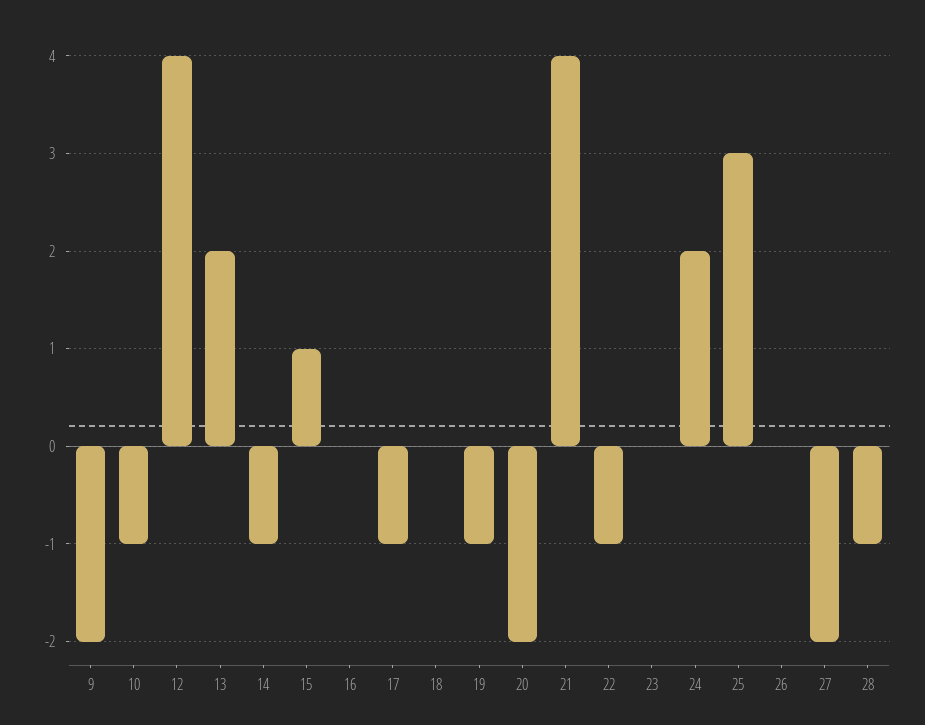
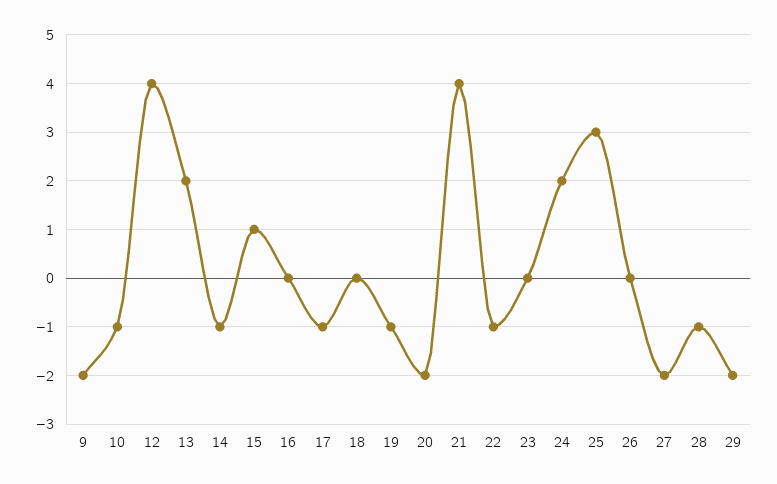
  {
    "9": -2,
    "10": -1,
    "12": 4,
    "13": 2,
    "14": -1,
    "15": 1,
    "16": 0,
    "17": -1,
    "18": 0,
    "19": -1,
    "20": -2,
    "21": 4,
    "22": -1,
    "23": 0,
    "24": 2,
    "25": 3,
    "26": 0,
    "27": -2,
-   "28": -1
+   "28": -1,
+   "29": -2
  }

